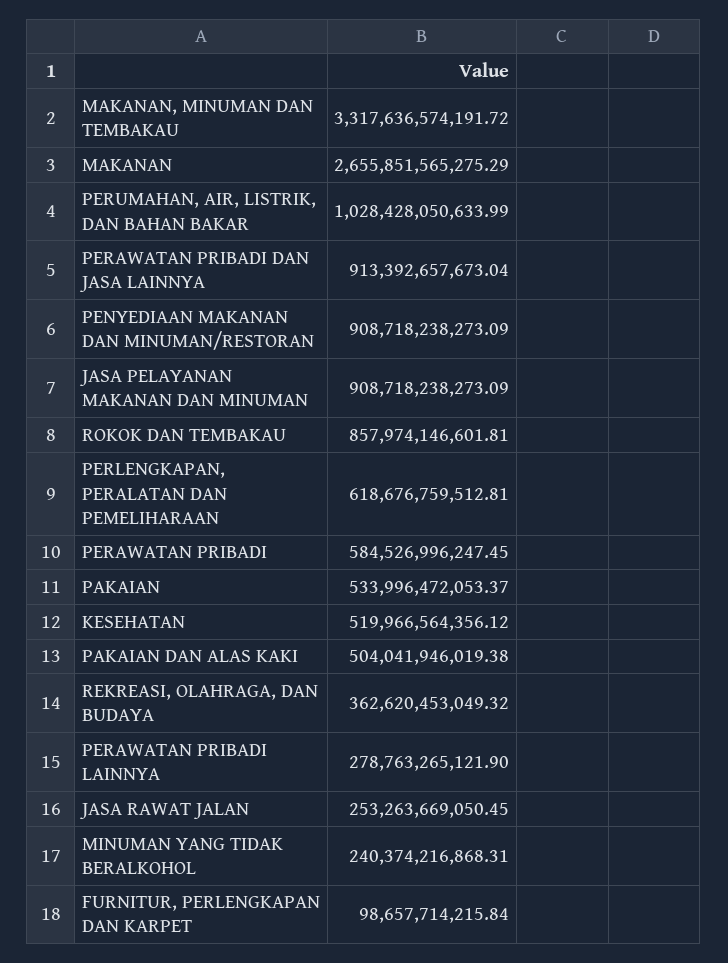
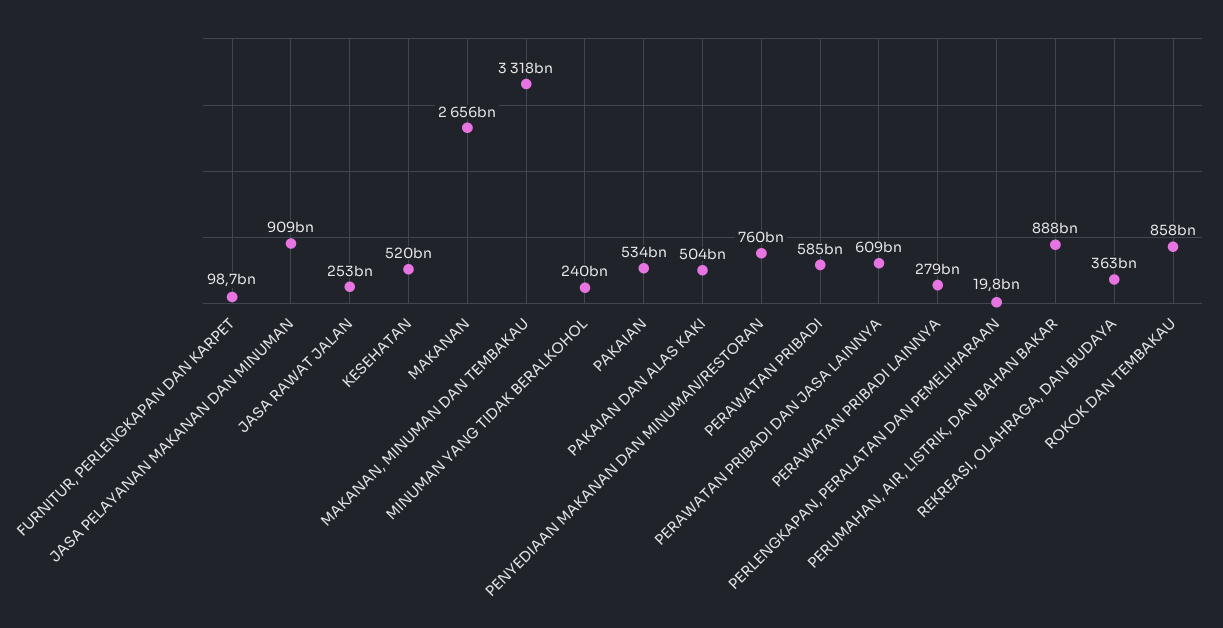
  {
    "MAKANAN, MINUMAN DAN TEMBAKAU": 3317636574191.72,
    "MAKANAN": 2655851565275.29,
-   "PERUMAHAN, AIR, LISTRIK, DAN BAHAN BAKAR": 1028428050633.99,
+   "PERUMAHAN, AIR, LISTRIK, DAN BAHAN BAKAR": 888000000000,
-   "PERAWATAN PRIBADI DAN JASA LAINNYA": 913392657673.04,
+   "PERAWATAN PRIBADI DAN JASA LAINNYA": 609000000000,
-   "PENYEDIAAN MAKANAN DAN MINUMAN/RESTORAN": 908718238273.09,
+   "PENYEDIAAN MAKANAN DAN MINUMAN/RESTORAN": 760000000000,
    "JASA PELAYANAN MAKANAN DAN MINUMAN": 908718238273.09,
    "ROKOK DAN TEMBAKAU": 857974146601.81,
-   "PERLENGKAPAN, PERALATAN DAN PEMELIHARAAN": 618676759512.81,
+   "PERLENGKAPAN, PERALATAN DAN PEMELIHARAAN": 19800000000,
    "PERAWATAN PRIBADI": 584526996247.45,
    "PAKAIAN": 533996472053.37,
    "KESEHATAN": 519966564356.12,
    "PAKAIAN DAN ALAS KAKI": 504041946019.38,
    "REKREASI, OLAHRAGA, DAN BUDAYA": 362620453049.32,
    "PERAWATAN PRIBADI LAINNYA": 278763265121.9,
    "JASA RAWAT JALAN": 253263669050.45,
    "MINUMAN YANG TIDAK BERALKOHOL": 240374216868.31,
    "FURNITUR, PERLENGKAPAN DAN KARPET": 98657714215.84
  }

